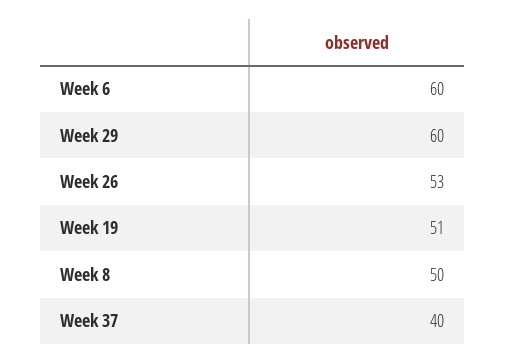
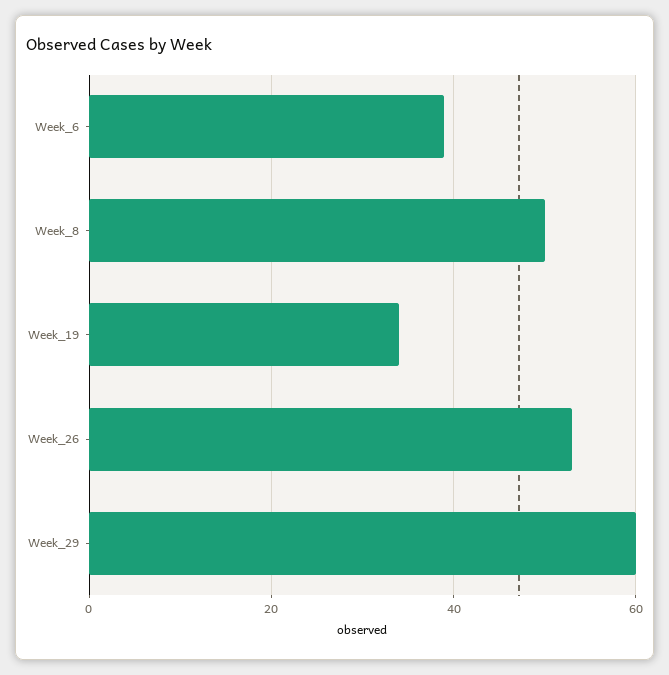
  {
-   "Week 6": 60,
+   "Week 6": 40,
    "Week 29": 60,
    "Week 26": 53,
-   "Week 19": 51,
+   "Week 19": 35,
-   "Week 8": 50,
+   "Week 8": 50
-   "Week 37": 40
  }

